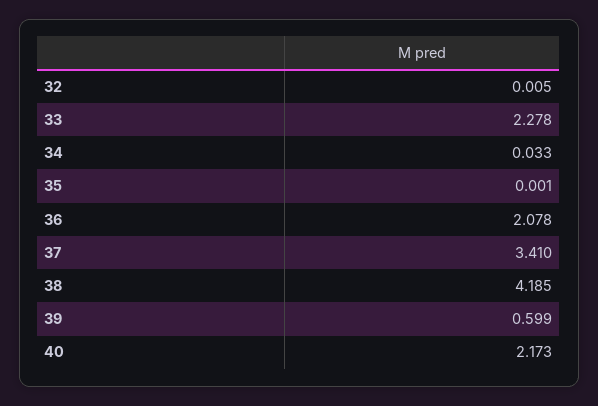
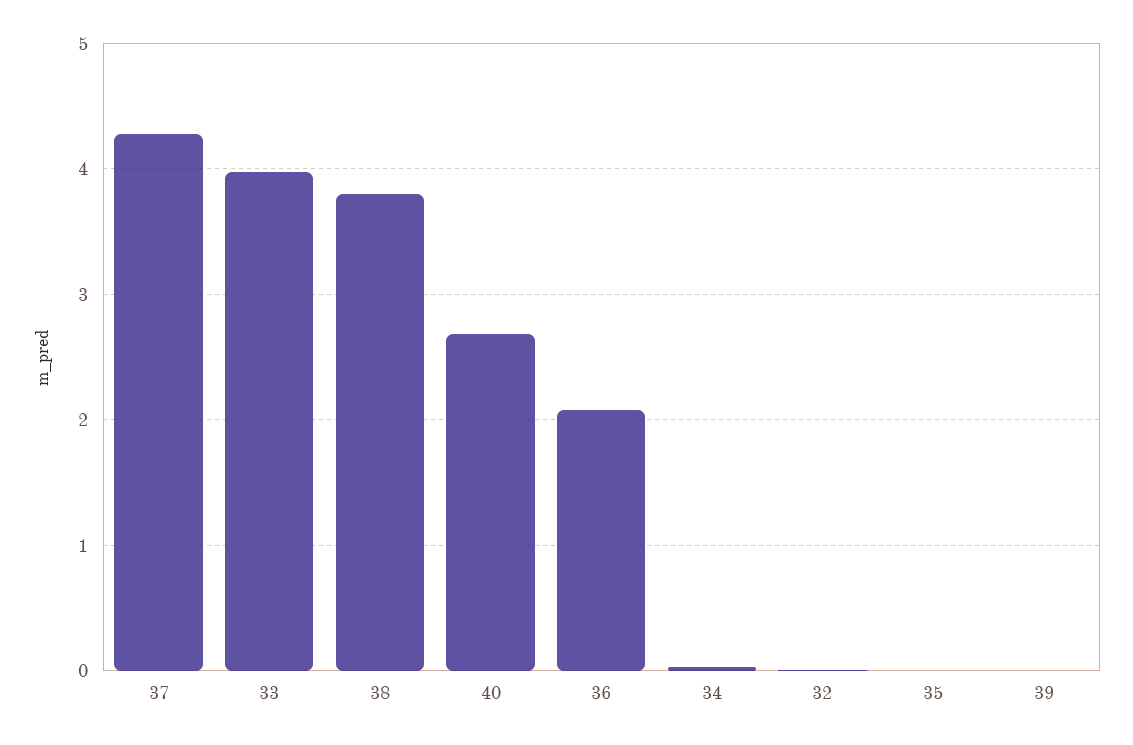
  {
    "32": 0.005,
-   "33": 2.278,
+   "33": 4,
    "34": 0.033,
    "35": 0.001,
    "36": 2.078,
-   "37": 3.41,
+   "37": 4.3,
-   "38": 4.185,
+   "38": 3.8,
-   "39": 0.599,
+   "39": 0,
-   "40": 2.173
+   "40": 2.7
  }

